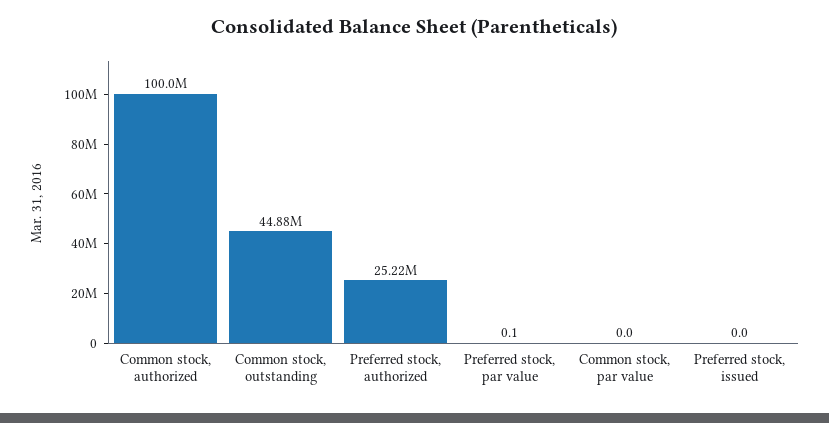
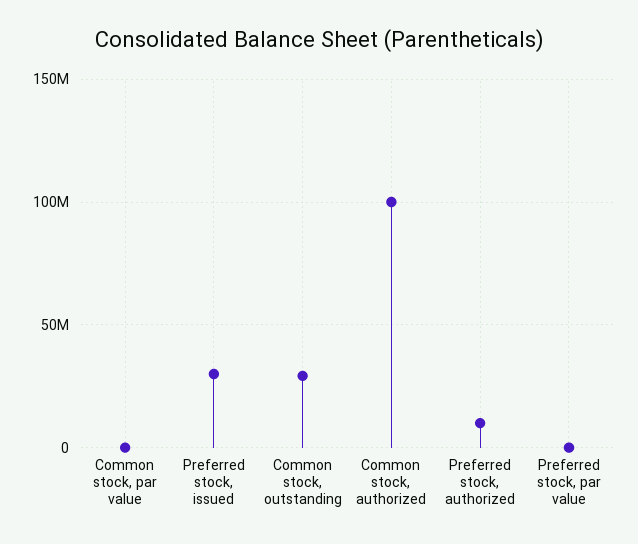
  {
    "Common stock, authorized": 100000000,
-   "Common stock, outstanding": 44880000,
+   "Common stock, outstanding": 30000000,
-   "Preferred stock, authorized": 25220000,
+   "Preferred stock, authorized": 10000000,
    "Preferred stock, par value": 0.1,
    "Common stock, par value": 0,
-   "Preferred stock, issued": 0
+   "Preferred stock, issued": 30000000
  }

